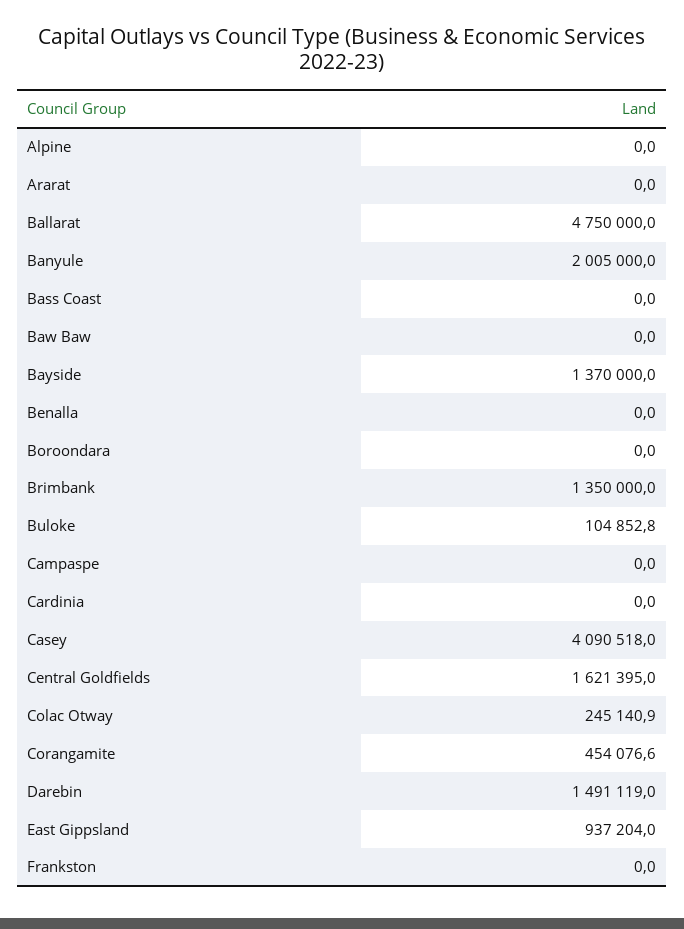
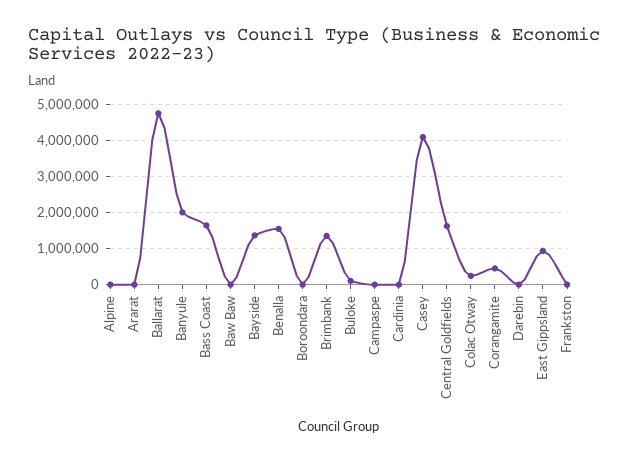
  {
    "Alpine": 0,
    "Ararat": 0,
    "Ballarat": 4750000,
    "Banyule": 2005000,
-   "Bass Coast": 0,
+   "Bass Coast": 1600000,
    "Baw Baw": 0,
    "Bayside": 1370000,
-   "Benalla": 0,
+   "Benalla": 1600000,
    "Boroondara": 0,
    "Brimbank": 1350000,
    "Buloke": 104852.8,
    "Campaspe": 0,
    "Cardinia": 0,
    "Casey": 4090518,
    "Central Goldfields": 1621395,
    "Colac Otway": 245140.9,
    "Corangamite": 454076.6,
-   "Darebin": 1491119,
+   "Darebin": 0,
    "East Gippsland": 937204,
    "Frankston": 0
  }

